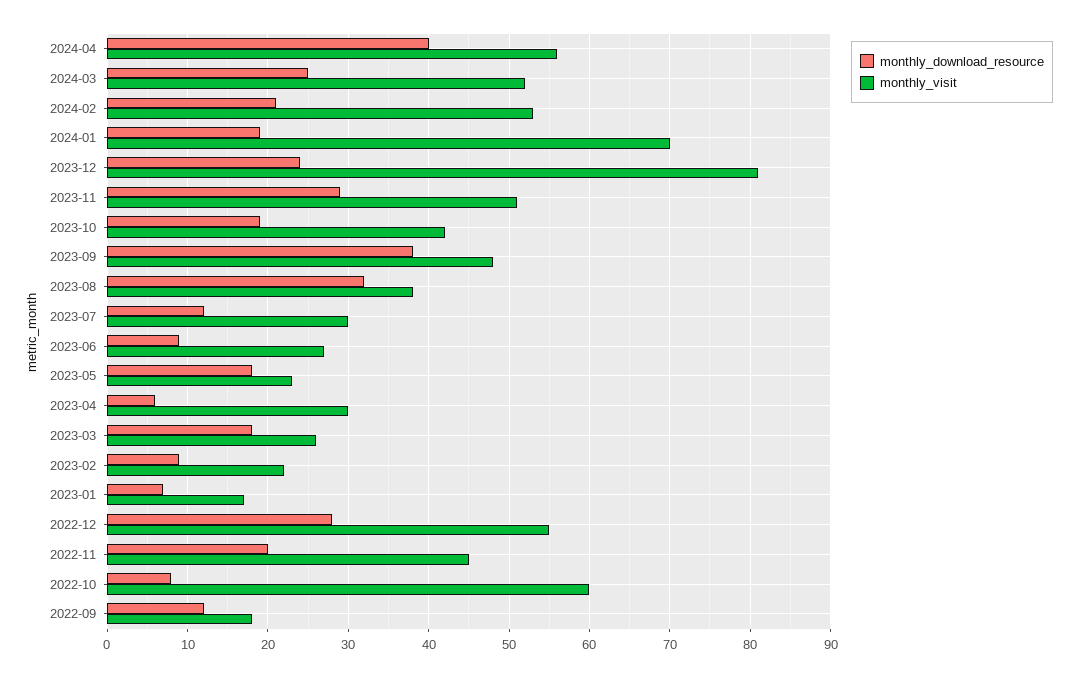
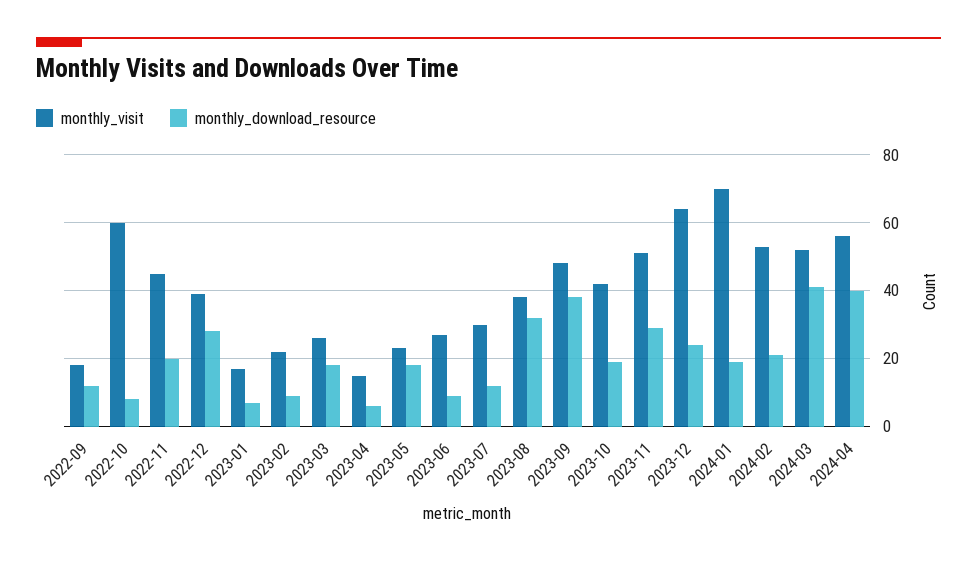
  {
    "monthly_download_resource": {
      "2024-04": 40,
-     "2024-03": 25,
+     "2024-03": 40,
      "2024-02": 21,
      "2024-01": 19,
      "2023-12": 24,
      "2023-11": 29,
      "2023-10": 19,
      "2023-09": 38,
      "2023-08": 32,
      "2023-07": 12,
      "2023-06": 9,
      "2023-05": 18,
      "2023-04": 6,
      "2023-03": 18,
      "2023-02": 9,
      "2023-01": 7,
      "2022-12": 28,
      "2022-11": 20,
      "2022-10": 8,
      "2022-09": 12
    },
    "monthly_visit": {
      "2024-04": 56,
      "2024-03": 52,
      "2024-02": 53,
      "2024-01": 70,
-     "2023-12": 81,
+     "2023-12": 65,
      "2023-11": 51,
      "2023-10": 42,
      "2023-09": 48,
      "2023-08": 38,
      "2023-07": 30,
      "2023-06": 27,
      "2023-05": 23,
-     "2023-04": 30,
+     "2023-04": 15,
      "2023-03": 26,
      "2023-02": 22,
      "2023-01": 17,
-     "2022-12": 55,
+     "2022-12": 40,
      "2022-11": 45,
      "2022-10": 60,
      "2022-09": 18
    }
  }

